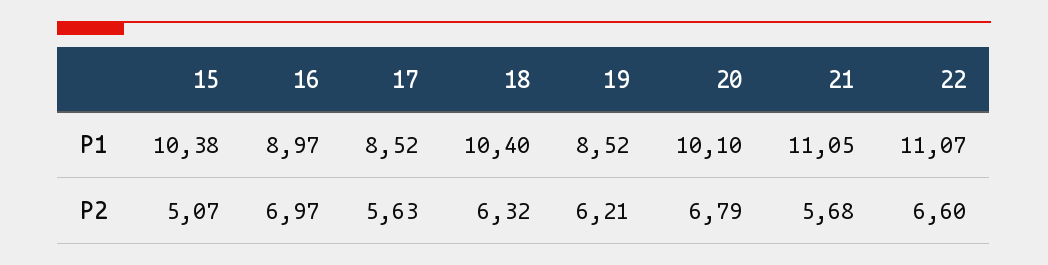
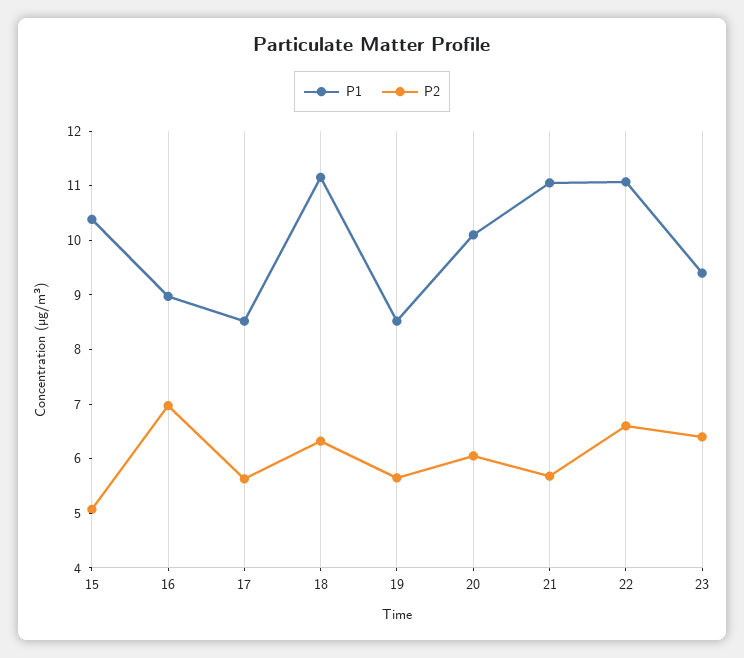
  {
    "P1": {
      "15": 10.38,
      "16": 8.97,
      "17": 8.52,
-     "18": 10.4,
+     "18": 11.2,
      "19": 8.52,
      "20": 10.1,
      "21": 11.05,
-     "22": 11.07
+     "22": 11.07,
+     "23": 9.4
    },
    "P2": {
      "15": 5.07,
      "16": 6.97,
      "17": 5.63,
      "18": 6.32,
-     "19": 6.21,
+     "19": 5.6,
-     "20": 6.79,
+     "20": 6,
      "21": 5.68,
-     "22": 6.6
+     "22": 6.6,
+     "23": 6.4
    }
  }

